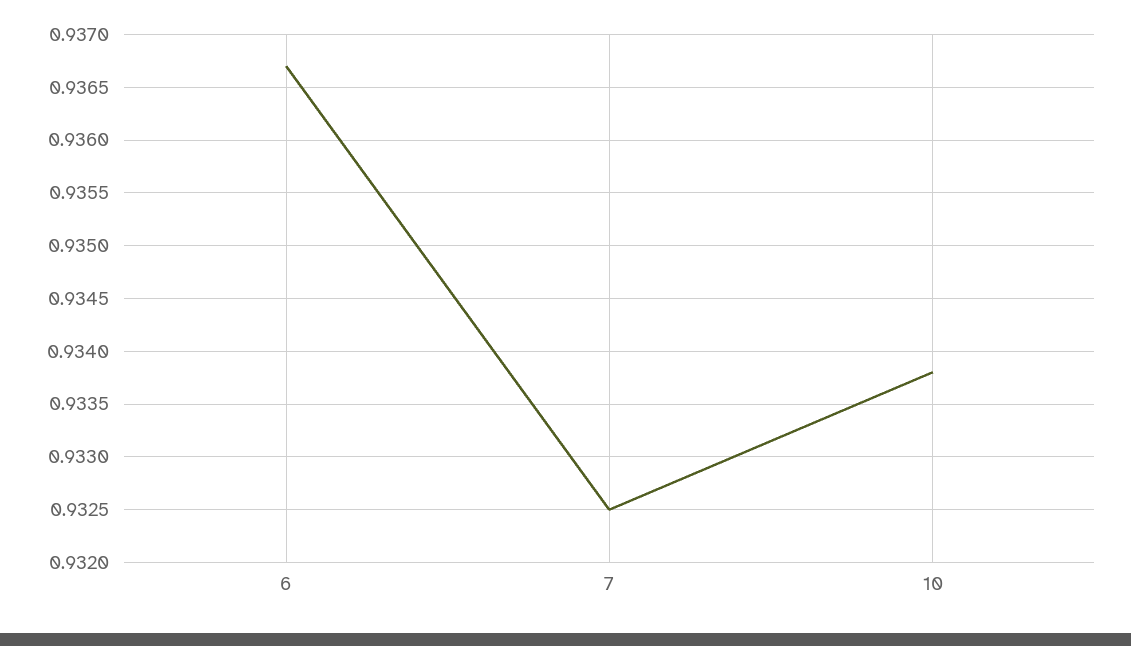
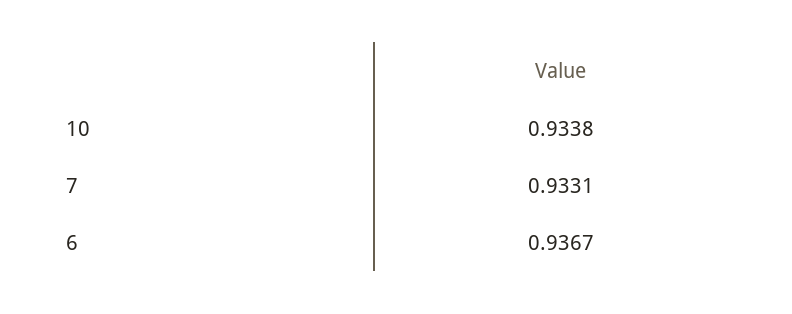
  {
    "6": 0.9367,
-   "7": 0.9325,
+   "7": 0.9331,
    "10": 0.9338
  }

